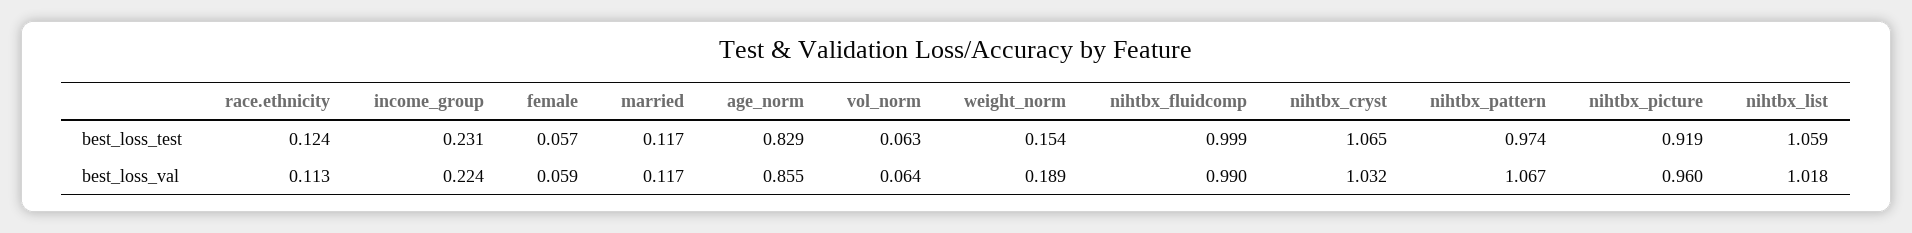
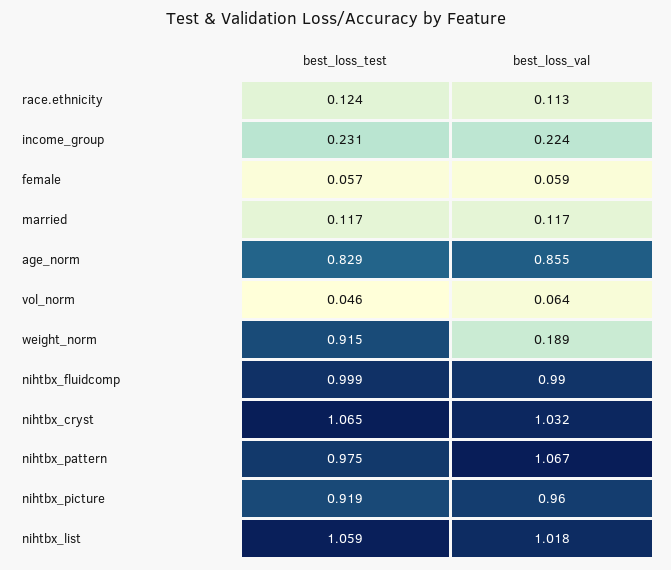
  {
    "race.ethnicity": {
      "best_loss_test": 0.124,
      "best_loss_val": 0.113
    },
    "income_group": {
      "best_loss_test": 0.231,
      "best_loss_val": 0.224
    },
    "female": {
      "best_loss_test": 0.057,
      "best_loss_val": 0.059
    },
    "married": {
      "best_loss_test": 0.117,
      "best_loss_val": 0.117
    },
    "age_norm": {
      "best_loss_test": 0.829,
      "best_loss_val": 0.855
    },
    "vol_norm": {
-     "best_loss_test": 0.063,
+     "best_loss_test": 0.046,
      "best_loss_val": 0.064
    },
    "weight_norm": {
-     "best_loss_test": 0.154,
+     "best_loss_test": 0.915,
      "best_loss_val": 0.189
    },
    "nihtbx_fluidcomp": {
      "best_loss_test": 0.999,
      "best_loss_val": 0.99
    },
    "nihtbx_cryst": {
      "best_loss_test": 1.065,
      "best_loss_val": 1.032
    },
    "nihtbx_pattern": {
-     "best_loss_test": 0.974,
+     "best_loss_test": 0.975,
      "best_loss_val": 1.067
    },
    "nihtbx_picture": {
      "best_loss_test": 0.919,
      "best_loss_val": 0.96
    },
    "nihtbx_list": {
      "best_loss_test": 1.059,
      "best_loss_val": 1.018
    }
  }

